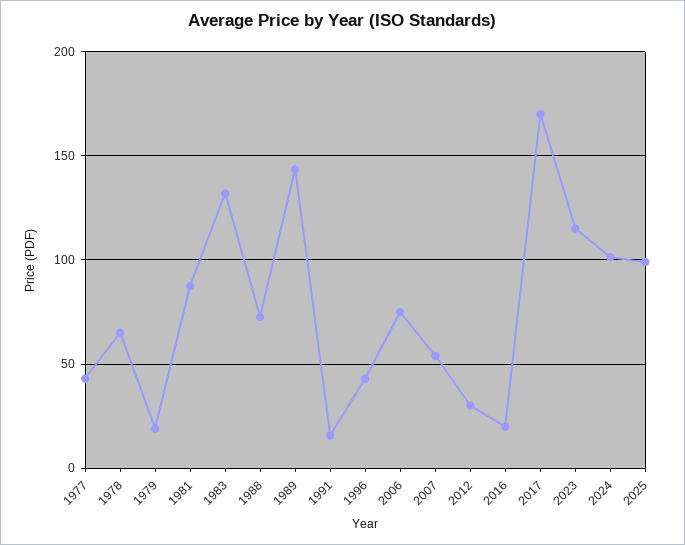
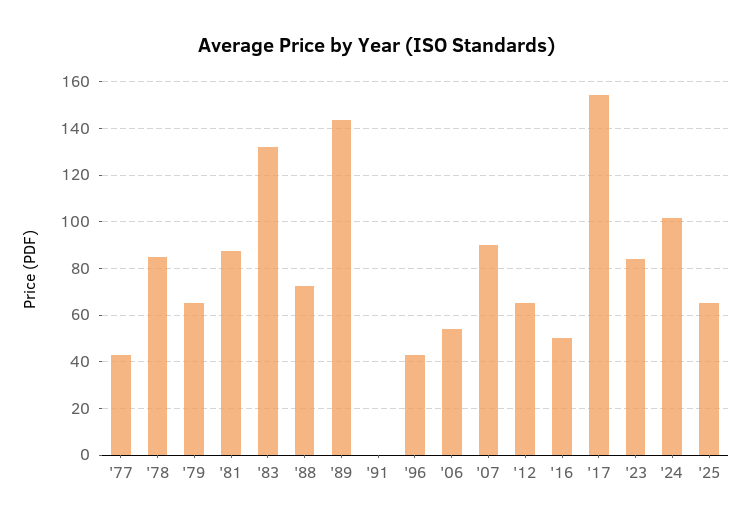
  {
    "1977": 45,
-   "1978": 65,
+   "1978": 85,
-   "1979": 20,
+   "1979": 65,
    "1981": 90,
    "1983": 130,
    "1988": 75,
    "1989": 145,
-   "1991": 15,
+   "1991": 0,
    "1996": 45,
-   "2006": 75,
+   "2006": 55,
-   "2007": 55,
+   "2007": 90,
-   "2012": 30,
+   "2012": 65,
-   "2016": 20,
+   "2016": 50,
-   "2017": 170,
+   "2017": 155,
-   "2023": 115,
+   "2023": 85,
    "2024": 100,
-   "2025": 100
+   "2025": 65
  }

